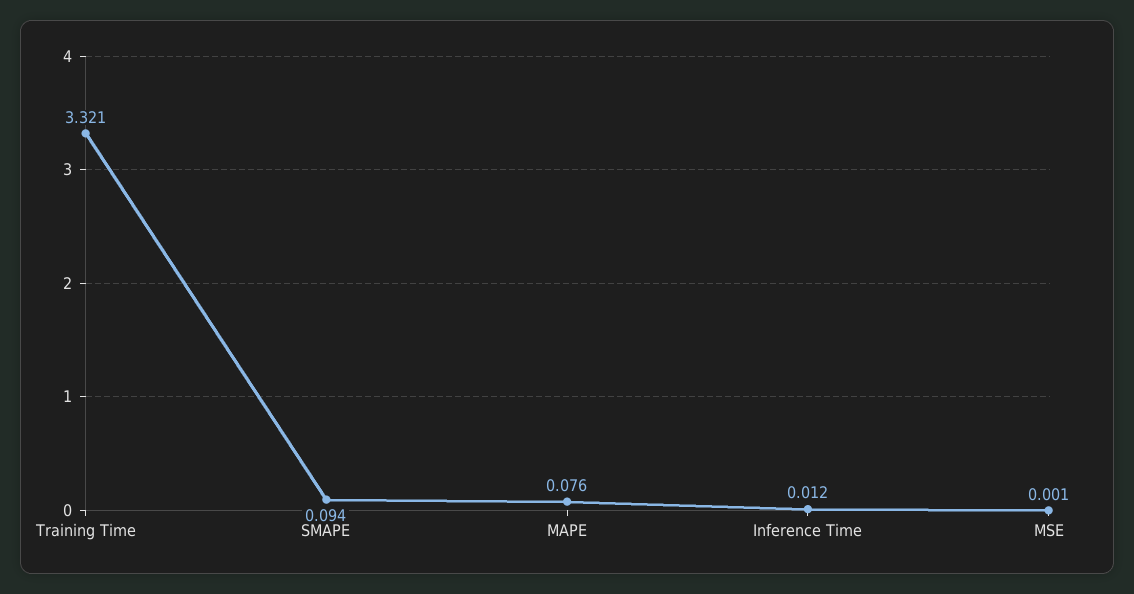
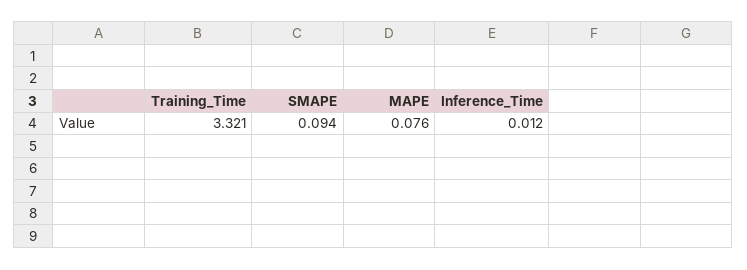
  {
    "Training Time": 3.321,
    "SMAPE": 0.094,
    "MAPE": 0.076,
-   "Inference Time": 0.012,
+   "Inference Time": 0.012
-   "MSE": 0.001
  }

